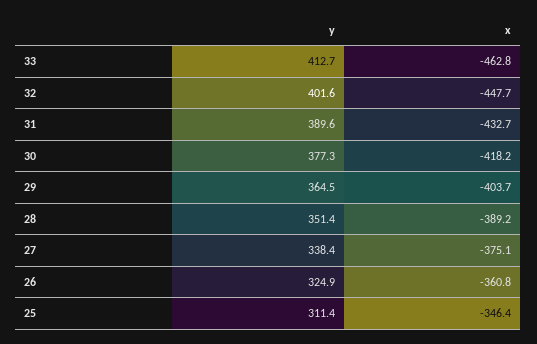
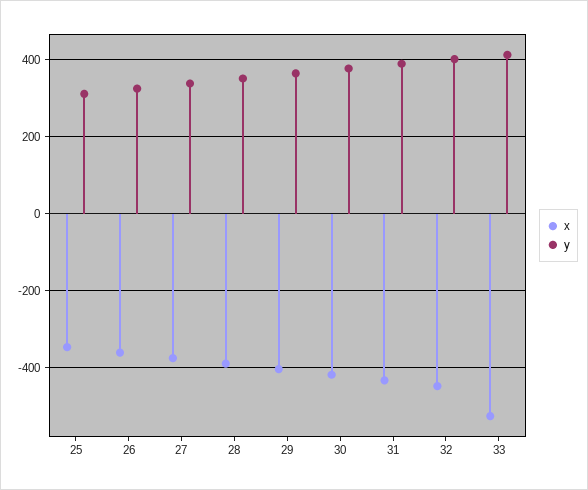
  {
    "y": {
      "33": 412.7,
      "32": 401.6,
      "31": 389.6,
      "30": 377.3,
      "29": 364.5,
      "28": 351.4,
      "27": 338.4,
      "26": 324.9,
      "25": 311.4
    },
    "x": {
-     "33": -462.8,
+     "33": -520,
      "32": -447.7,
      "31": -432.7,
      "30": -418.2,
      "29": -403.7,
      "28": -389.2,
      "27": -375.1,
      "26": -360.8,
      "25": -346.4
    }
  }

